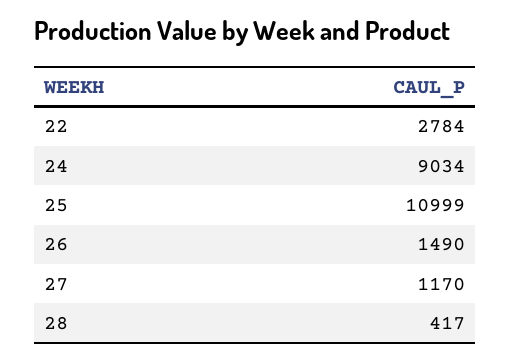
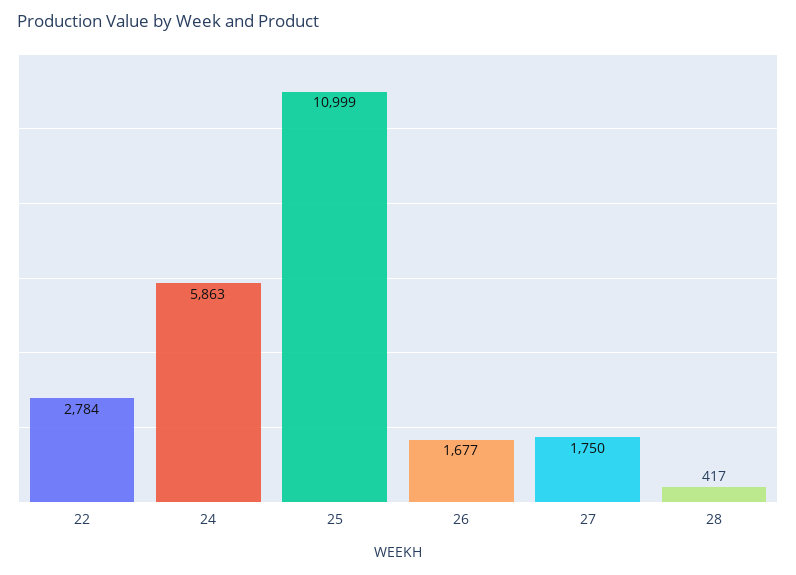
  {
    "22": 2784,
-   "24": 9034,
+   "24": 5863,
    "25": 10999,
-   "26": 1490,
+   "26": 1677,
-   "27": 1170,
+   "27": 1750,
    "28": 417
  }

